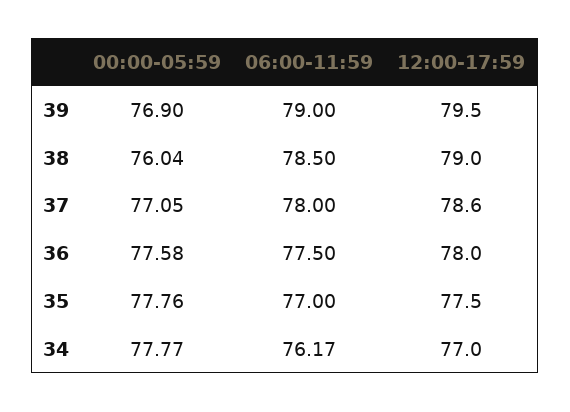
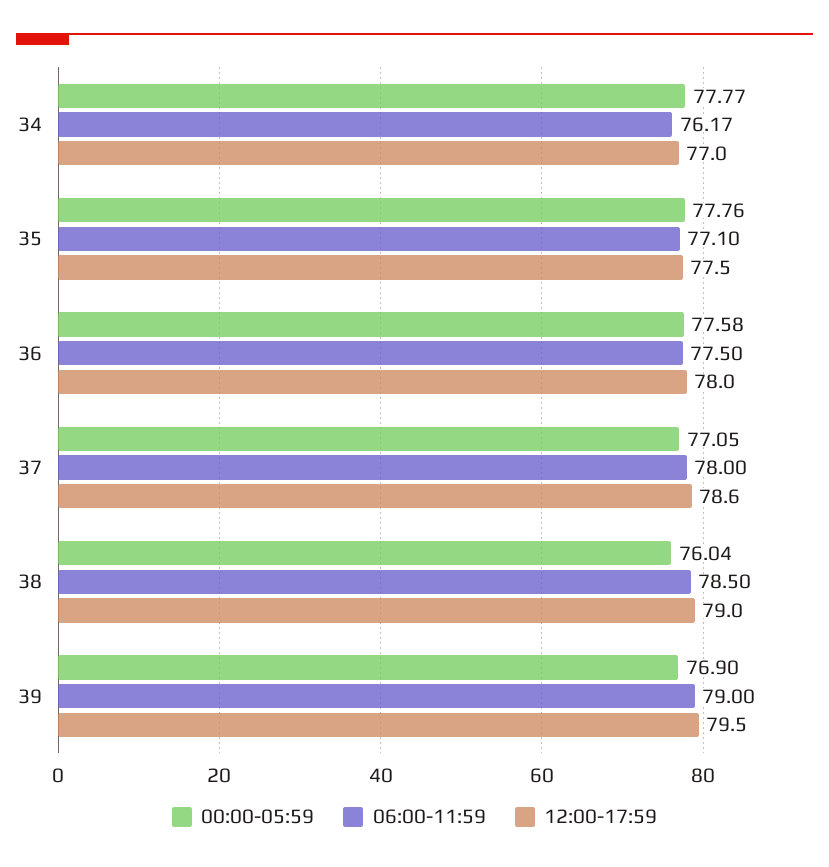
  {
    "00:00-05:59": {
      "39": 76.9,
      "38": 76.04,
      "37": 77.05,
      "36": 77.58,
      "35": 77.76,
      "34": 77.77
    },
    "06:00-11:59": {
      "39": 79,
      "38": 78.5,
      "37": 78,
      "36": 77.5,
-     "35": 77,
+     "35": 77.1,
      "34": 76.17
    },
    "12:00-17:59": {
      "39": 79.5,
      "38": 79,
      "37": 78.6,
      "36": 78,
      "35": 77.5,
      "34": 77
    }
  }

